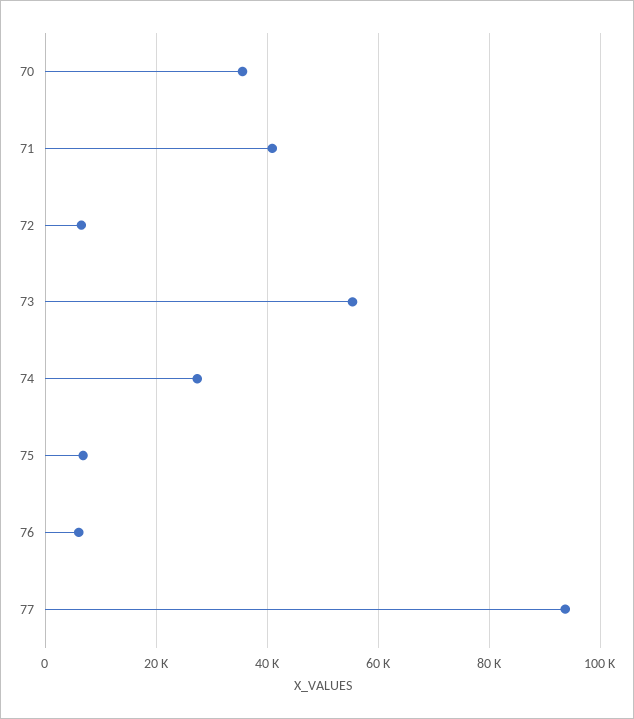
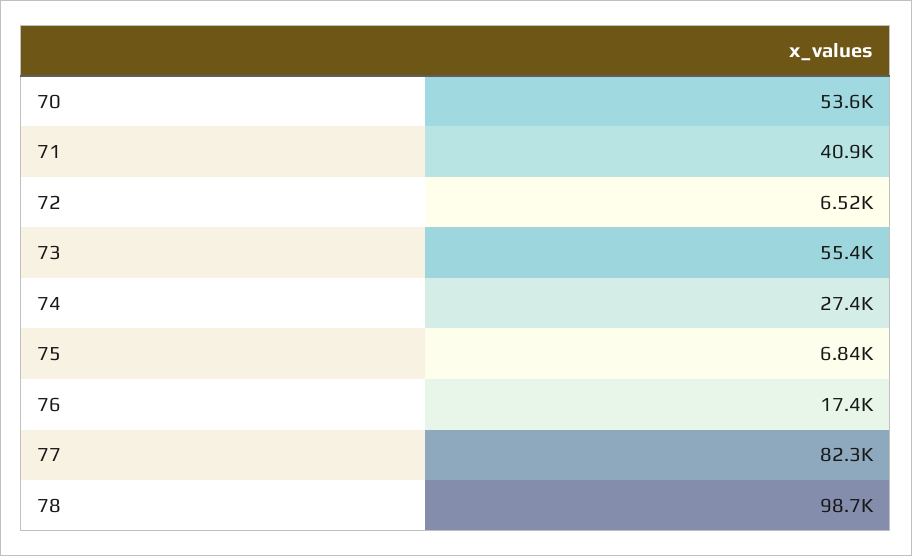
  {
-   "70": 36000,
+   "70": 53600,
    "71": 40900,
    "72": 6520,
    "73": 55400,
    "74": 27400,
    "75": 6840,
-   "76": 6000,
+   "76": 17400,
-   "77": 94000
+   "77": 82300,
+   "78": 98700
  }

